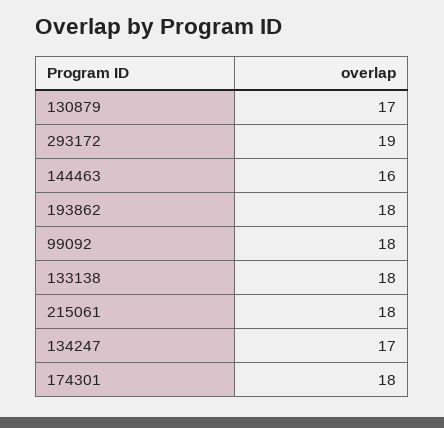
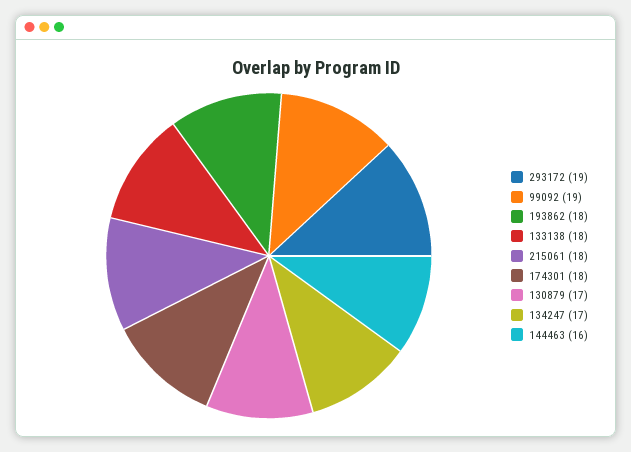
  {
    "130879": 17,
    "293172": 19,
    "144463": 16,
    "193862": 18,
-   "99092": 18,
+   "99092": 19,
    "133138": 18,
    "215061": 18,
    "134247": 17,
    "174301": 18
  }

